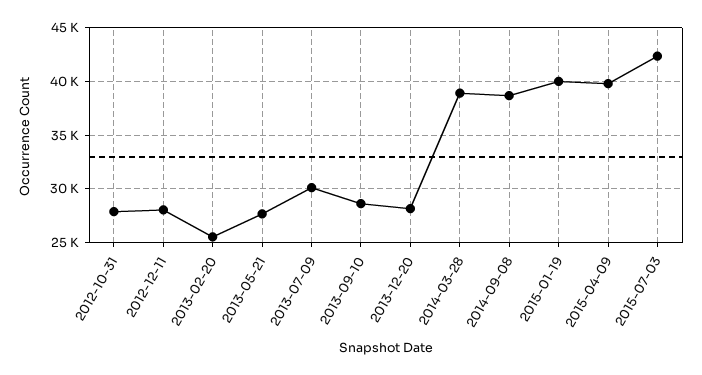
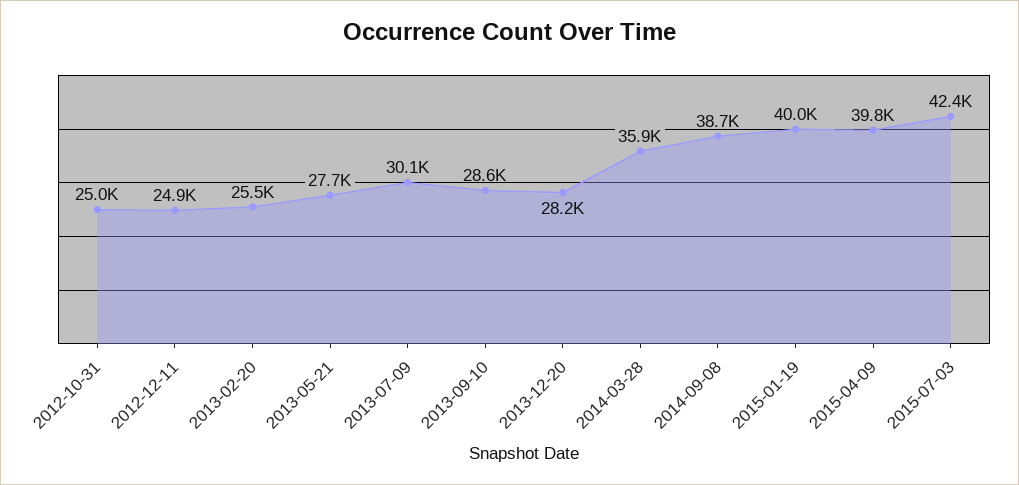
  {
-   "2012-10-31": 28000,
+   "2012-10-31": 25000,
-   "2012-12-11": 28000,
+   "2012-12-11": 24900,
    "2013-02-20": 25500,
    "2013-05-21": 27700,
    "2013-07-09": 30100,
    "2013-09-10": 28600,
    "2013-12-20": 28200,
-   "2014-03-28": 39000,
+   "2014-03-28": 35900,
    "2014-09-08": 38700,
    "2015-01-19": 40000,
    "2015-04-09": 39800,
    "2015-07-03": 42400
  }

